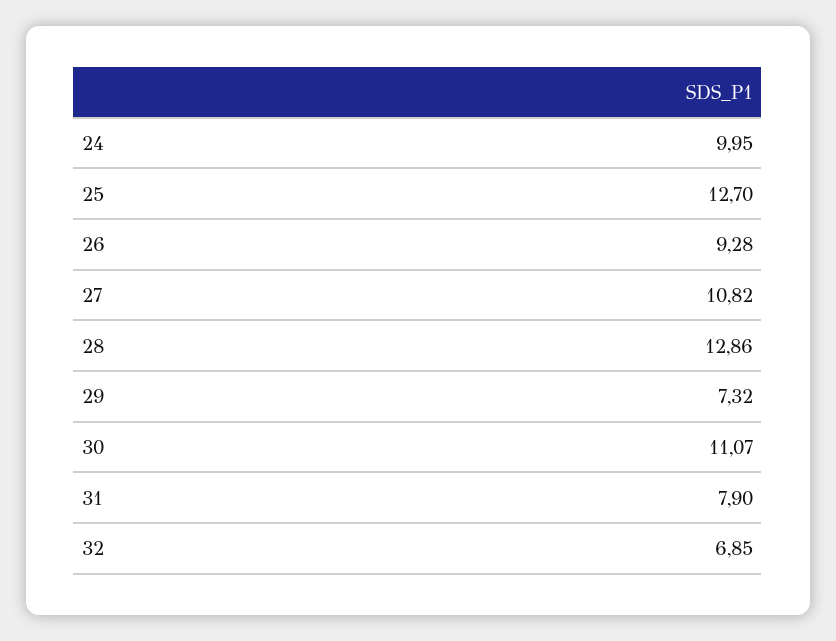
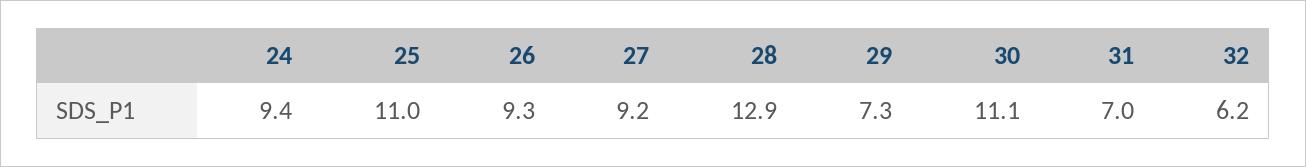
  {
-   "24": 9.95,
+   "24": 9.4,
-   "25": 12.7,
+   "25": 11,
    "26": 9.28,
-   "27": 10.82,
+   "27": 9.2,
    "28": 12.86,
    "29": 7.32,
    "30": 11.07,
-   "31": 7.9,
+   "31": 7,
-   "32": 6.85
+   "32": 6.2
  }

